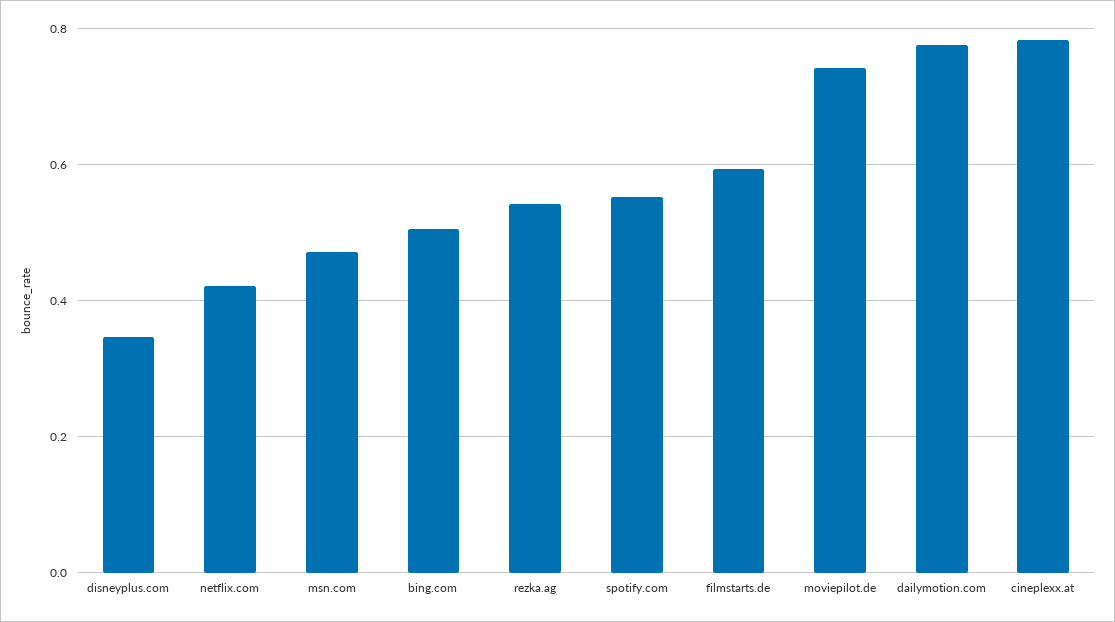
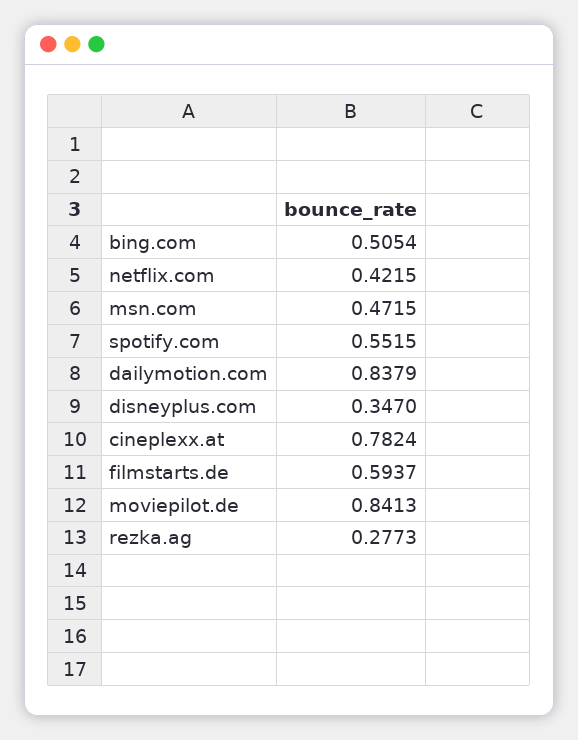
  {
    "disneyplus.com": 0.347,
    "netflix.com": 0.4215,
    "msn.com": 0.4715,
    "bing.com": 0.5054,
-   "rezka.ag": 0.54,
+   "rezka.ag": 0.2773,
    "spotify.com": 0.5515,
    "filmstarts.de": 0.5937,
-   "moviepilot.de": 0.74,
+   "moviepilot.de": 0.8413,
-   "dailymotion.com": 0.78,
+   "dailymotion.com": 0.8379,
    "cineplexx.at": 0.7824
  }

